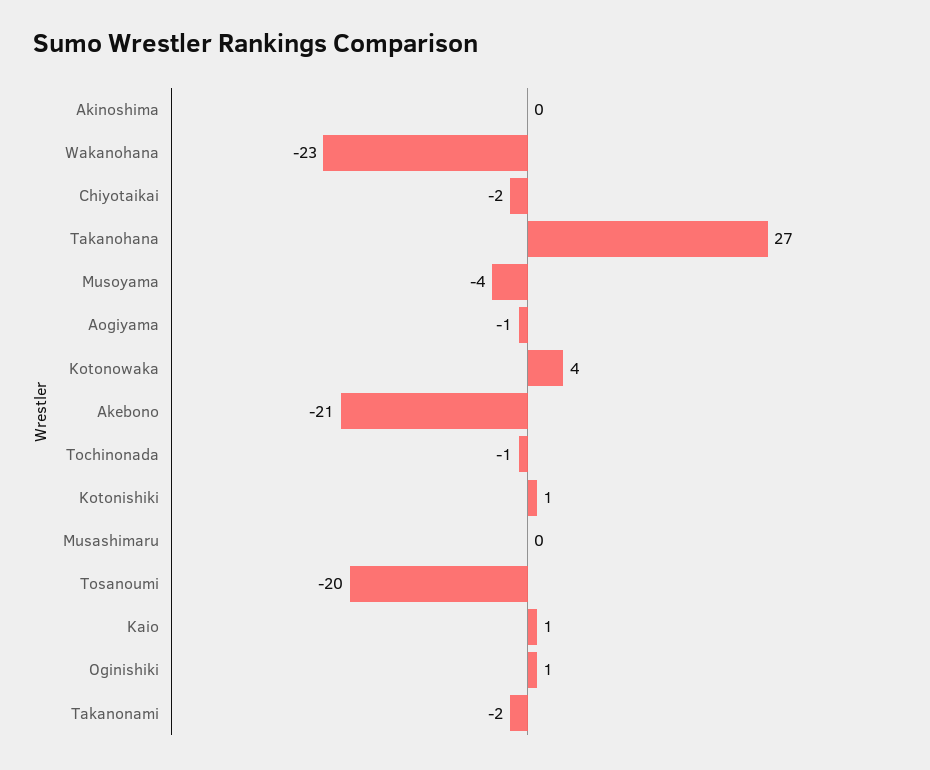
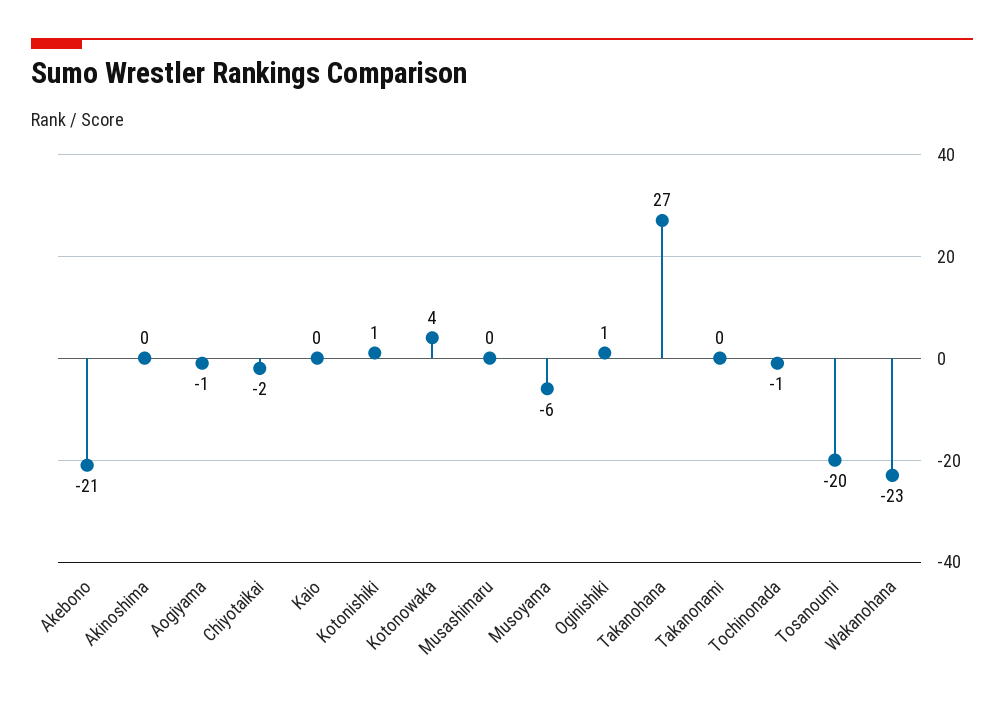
  {
    "Akinoshima": 0,
    "Wakanohana": -23,
    "Chiyotaikai": -2,
    "Takanohana": 27,
-   "Musoyama": -4,
+   "Musoyama": -6,
    "Aogiyama": -1,
    "Kotonowaka": 4,
    "Akebono": -21,
    "Tochinonada": -1,
    "Kotonishiki": 1,
    "Musashimaru": 0,
    "Tosanoumi": -20,
-   "Kaio": 1,
+   "Kaio": 0,
    "Oginishiki": 1,
-   "Takanonami": -2
+   "Takanonami": 0
  }

